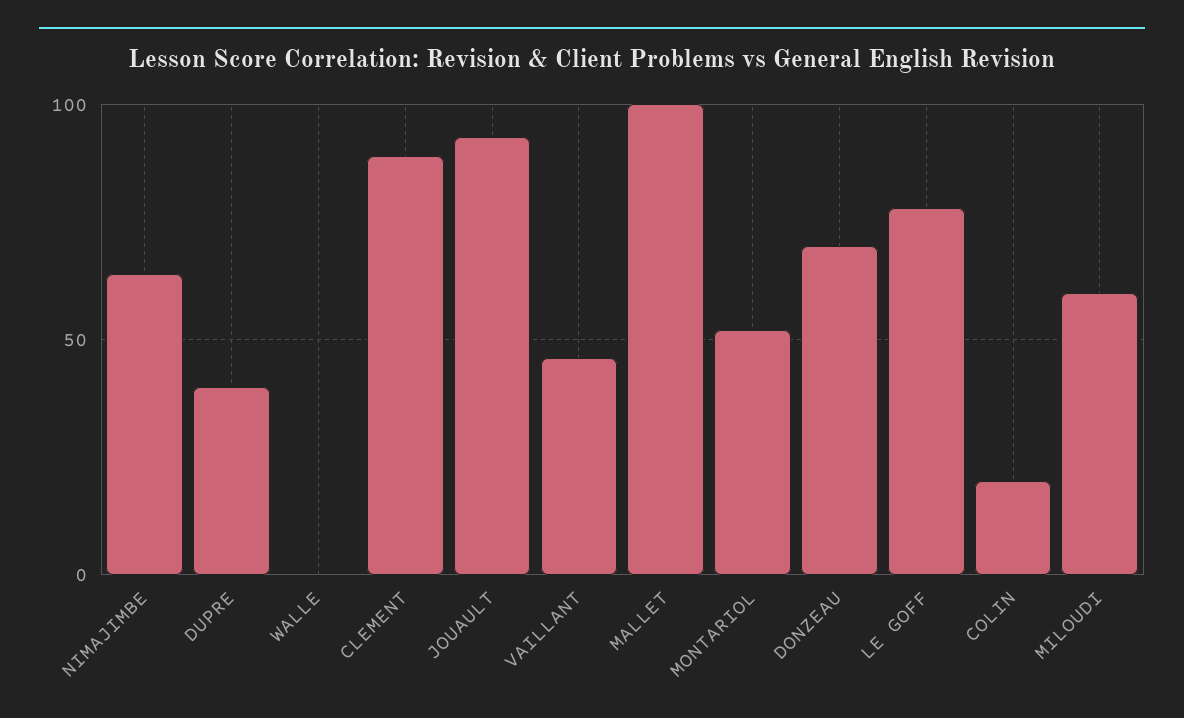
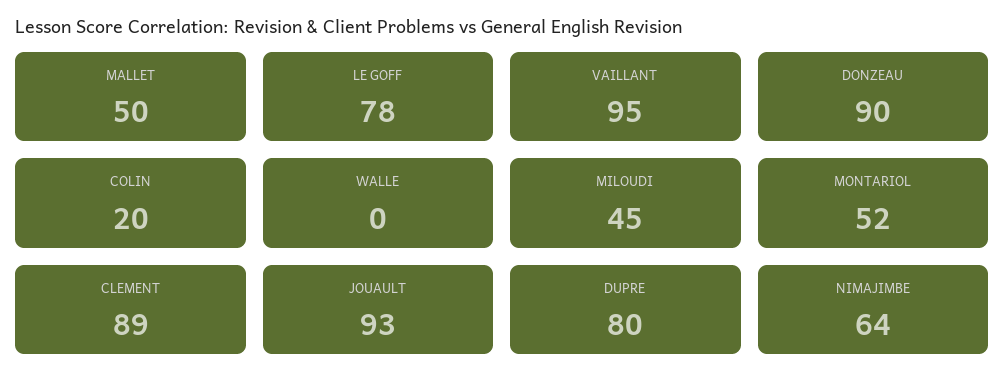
  {
    "NIMAJIMBE": 64,
-   "DUPRE": 40,
+   "DUPRE": 80,
    "WALLE": 0,
    "CLEMENT": 89,
    "JOUAULT": 93,
-   "VAILLANT": 45,
+   "VAILLANT": 95,
-   "MALLET": 100,
+   "MALLET": 50,
    "MONTARIOL": 52,
-   "DONZEAU": 70,
+   "DONZEAU": 90,
    "LE GOFF": 78,
    "COLIN": 20,
-   "MILOUDI": 60
+   "MILOUDI": 45
  }

